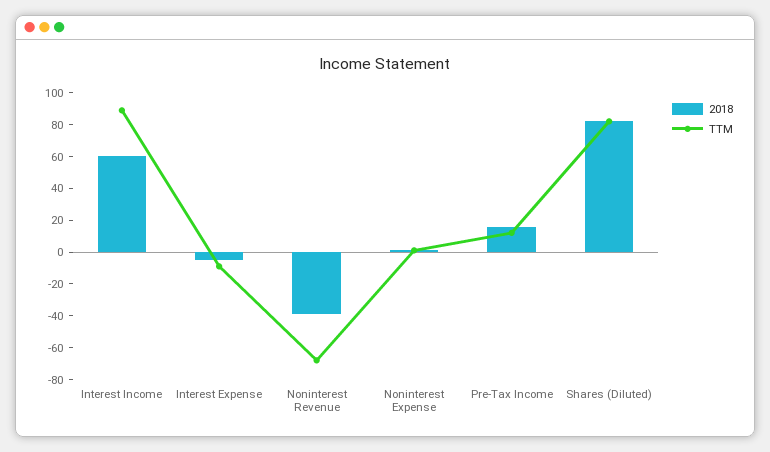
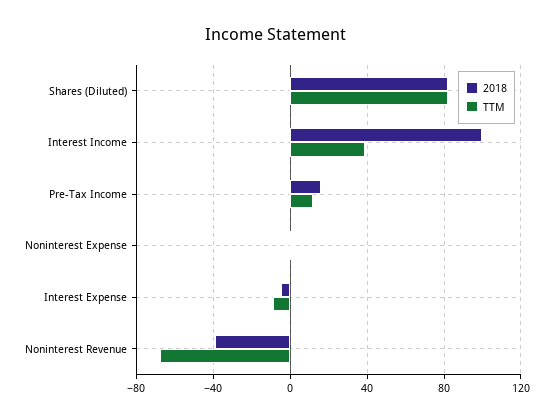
  {
    "2018": {
-     "Interest Income": 60,
+     "Interest Income": 100,
      "Interest Expense": -5,
      "Noninterest Revenue": -40,
      "Noninterest Expense": 0,
      "Pre-Tax Income": 15,
      "Shares (Diluted)": 80
    },
    "TTM": {
-     "Interest Income": 90,
+     "Interest Income": 40,
      "Interest Expense": -10,
      "Noninterest Revenue": -70,
      "Noninterest Expense": 0,
      "Pre-Tax Income": 10,
      "Shares (Diluted)": 80
    }
  }

